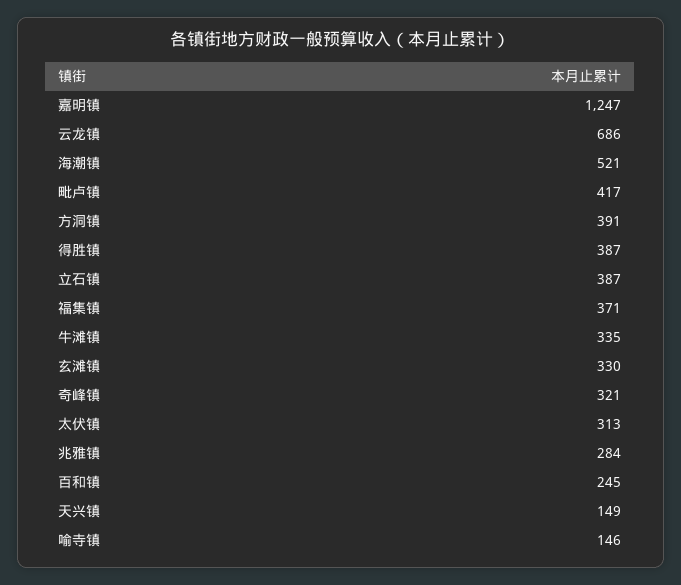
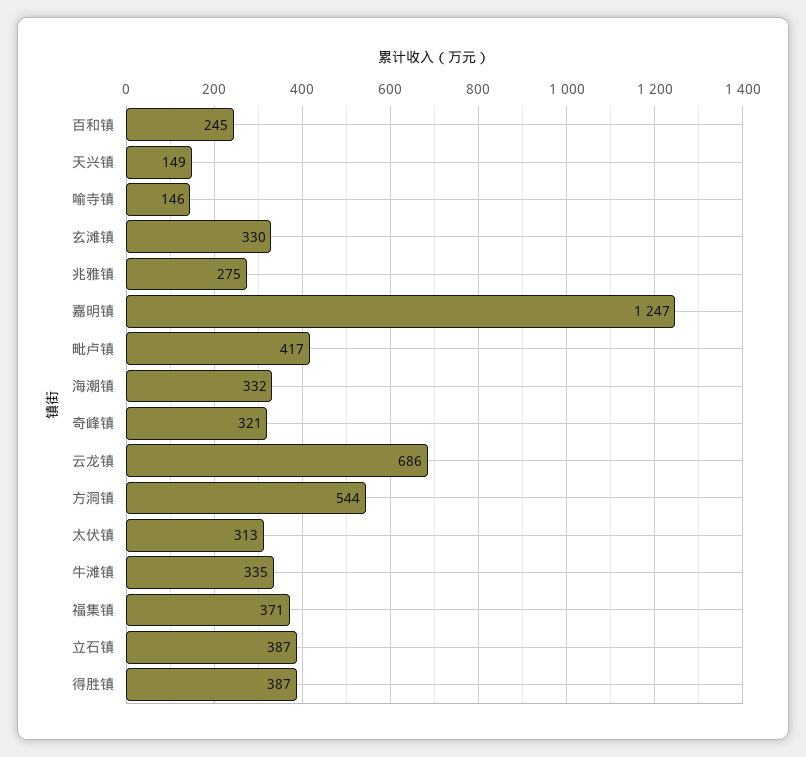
  {
    "嘉明镇": 1247,
    "云龙镇": 686,
-   "海潮镇": 521,
+   "海潮镇": 332,
    "毗卢镇": 417,
-   "方洞镇": 391,
+   "方洞镇": 544,
    "得胜镇": 387,
    "立石镇": 387,
    "福集镇": 371,
    "牛滩镇": 335,
    "玄滩镇": 330,
    "奇峰镇": 321,
    "太伏镇": 313,
-   "兆雅镇": 284,
+   "兆雅镇": 275,
    "百和镇": 245,
    "天兴镇": 149,
    "喻寺镇": 146
  }

